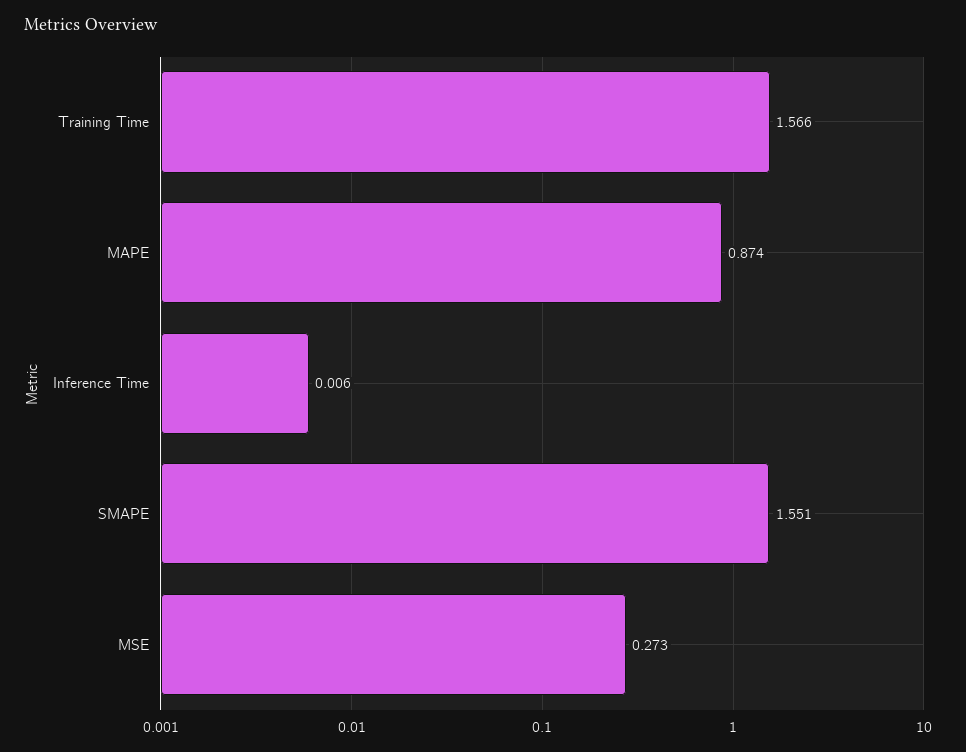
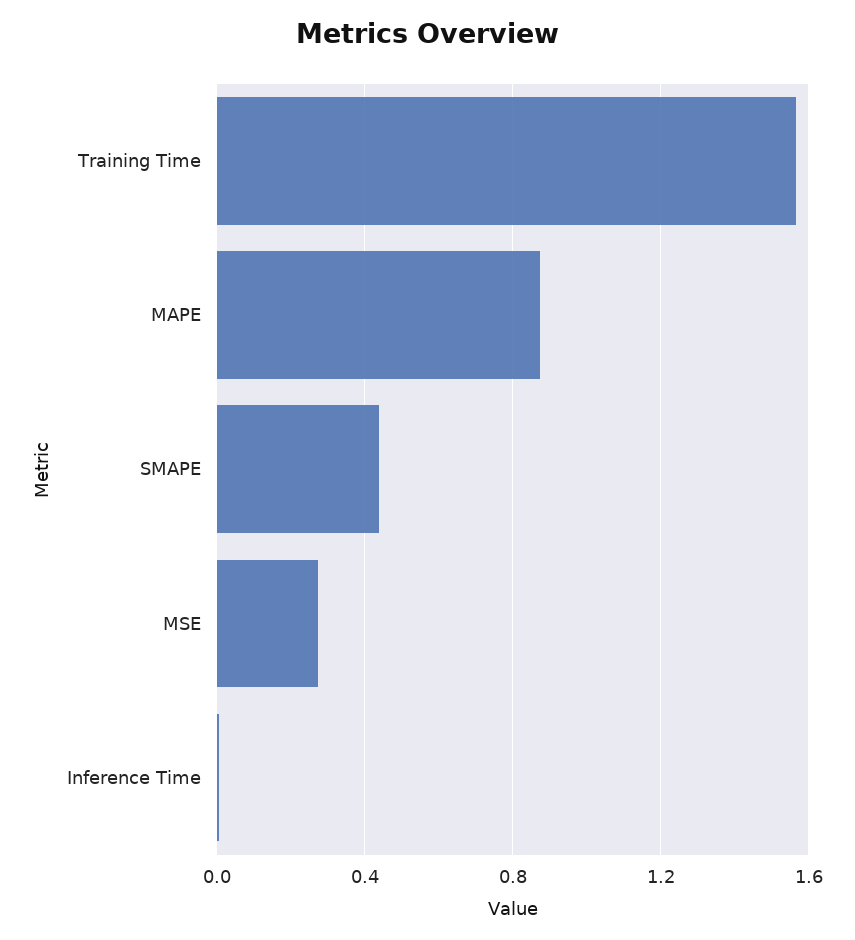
  {
    "Training Time": 1.566,
    "MAPE": 0.874,
    "Inference Time": 0.006,
-   "SMAPE": 1.551,
+   "SMAPE": 0.45,
    "MSE": 0.273
  }

